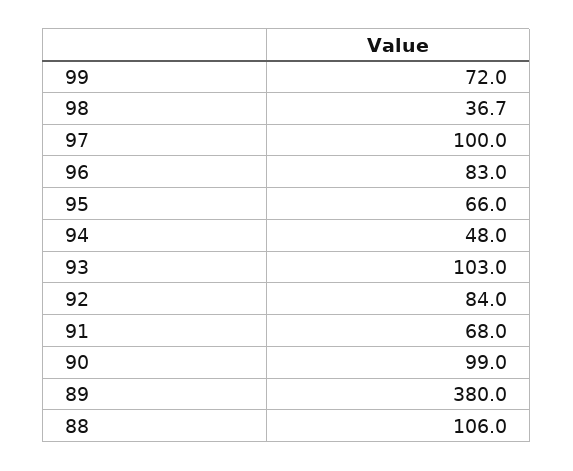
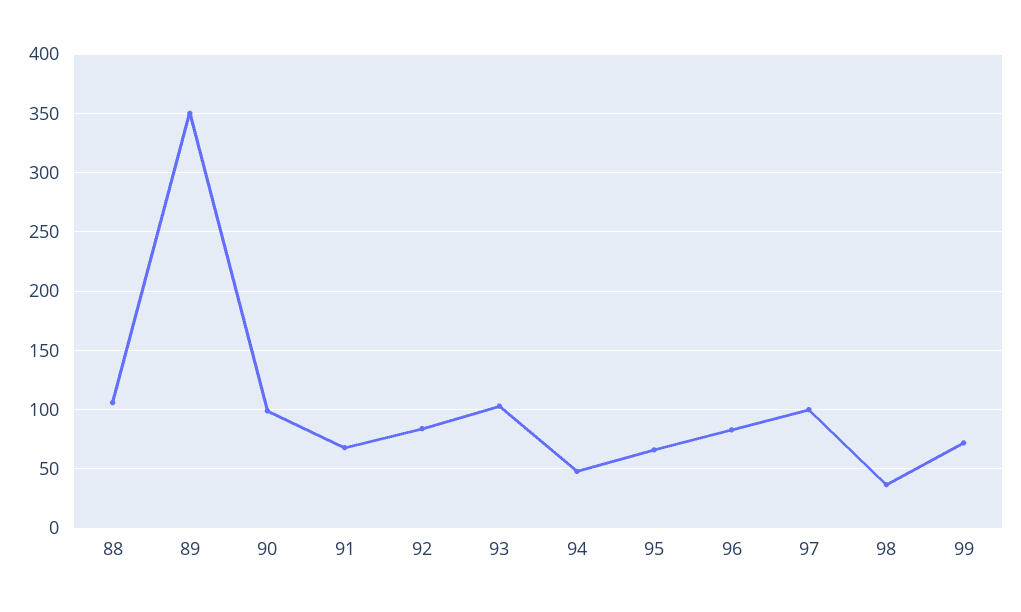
  {
    "99": 72,
    "98": 36.7,
    "97": 100,
    "96": 83,
    "95": 66,
    "94": 48,
    "93": 103,
    "92": 84,
    "91": 68,
    "90": 99,
-   "89": 380,
+   "89": 350,
    "88": 106
  }

